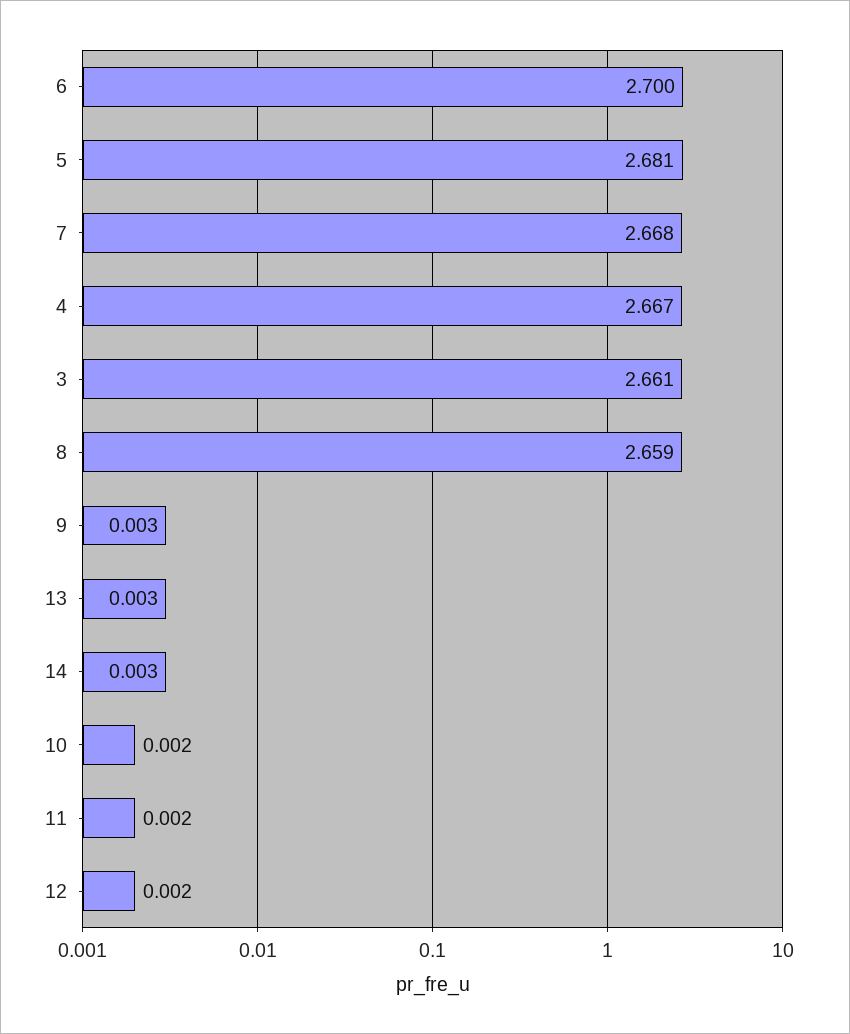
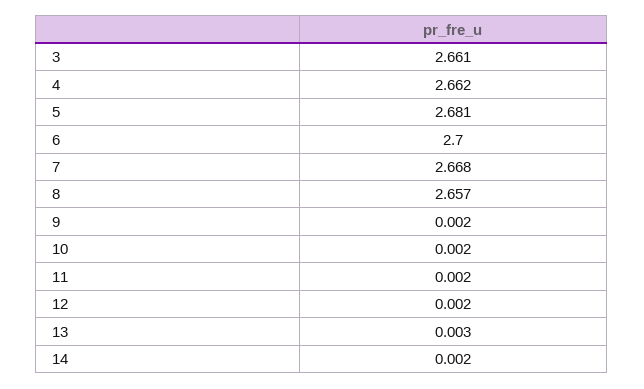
  {
    "6": 2.7,
    "5": 2.681,
    "7": 2.668,
-   "4": 2.667,
+   "4": 2.662,
    "3": 2.661,
-   "8": 2.659,
+   "8": 2.657,
-   "9": 0.003,
+   "9": 0.002,
    "13": 0.003,
-   "14": 0.003,
+   "14": 0.002,
    "10": 0.002,
    "11": 0.002,
    "12": 0.002
  }

